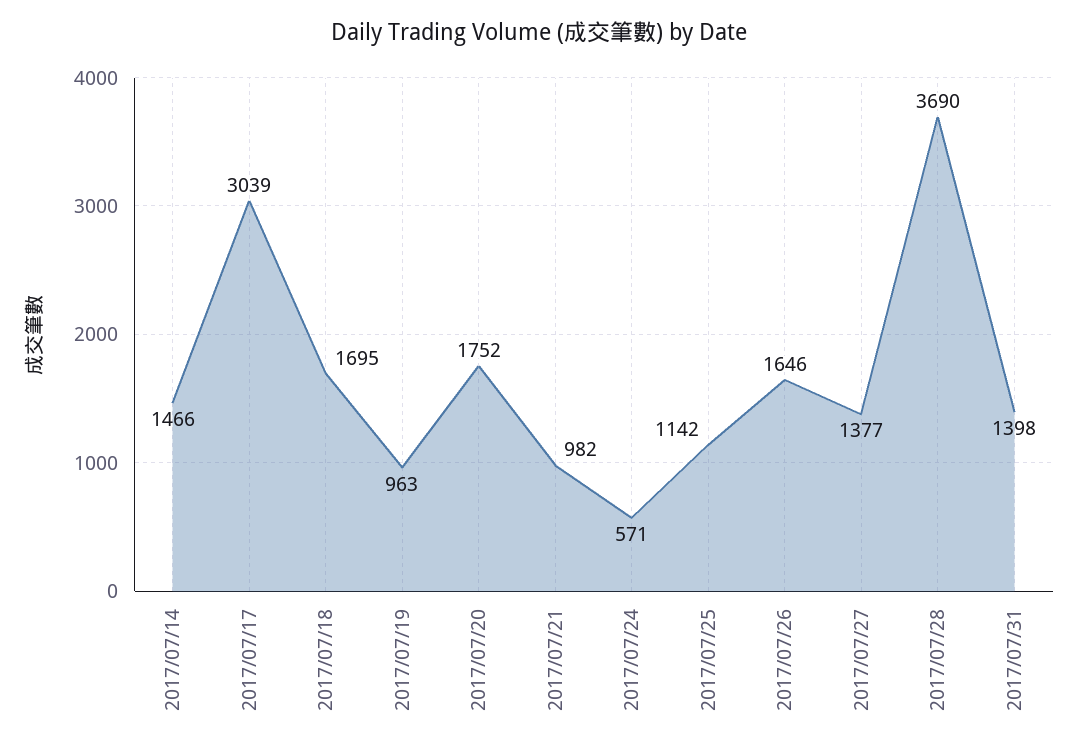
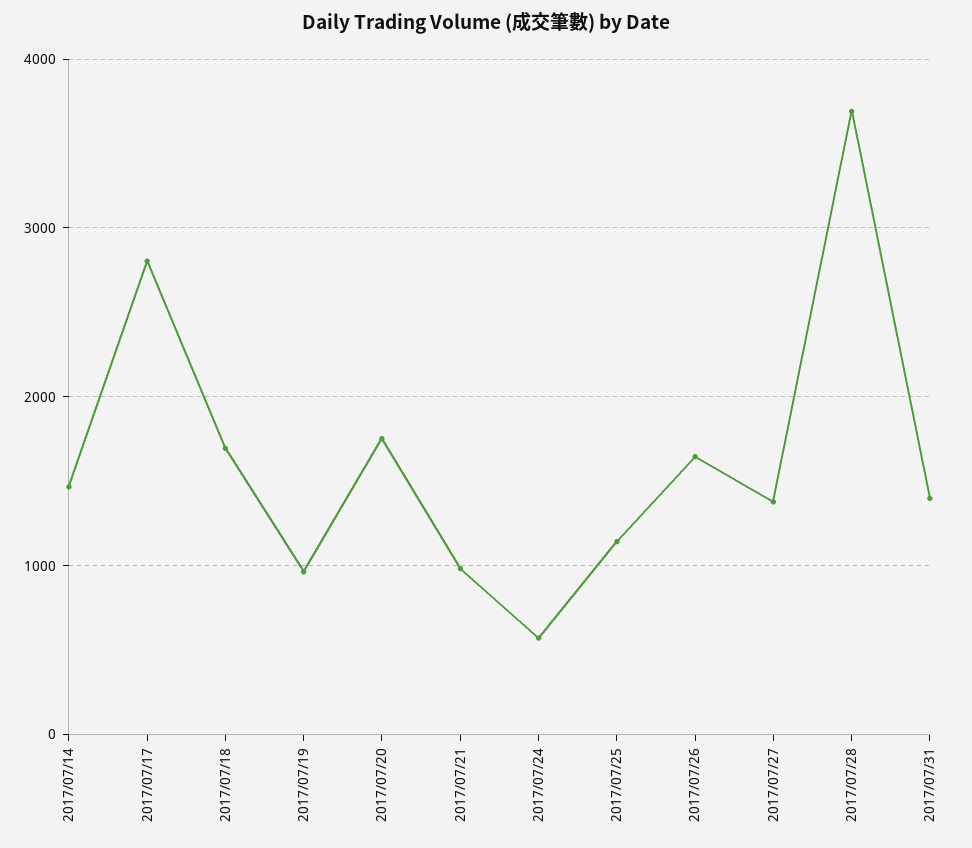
  {
    "2017/07/14": 1466,
-   "2017/07/17": 3039,
+   "2017/07/17": 2800,
    "2017/07/18": 1695,
    "2017/07/19": 963,
    "2017/07/20": 1752,
    "2017/07/21": 982,
    "2017/07/24": 571,
    "2017/07/25": 1142,
    "2017/07/26": 1646,
    "2017/07/27": 1377,
    "2017/07/28": 3690,
    "2017/07/31": 1398
  }

